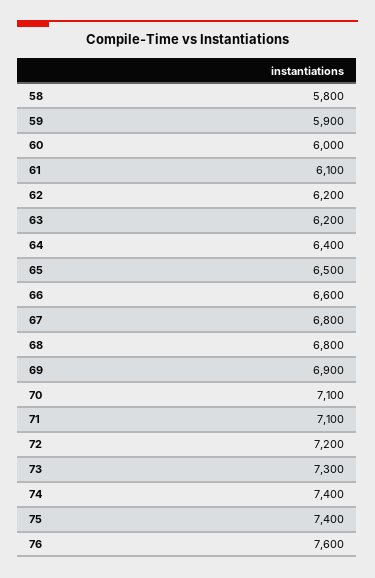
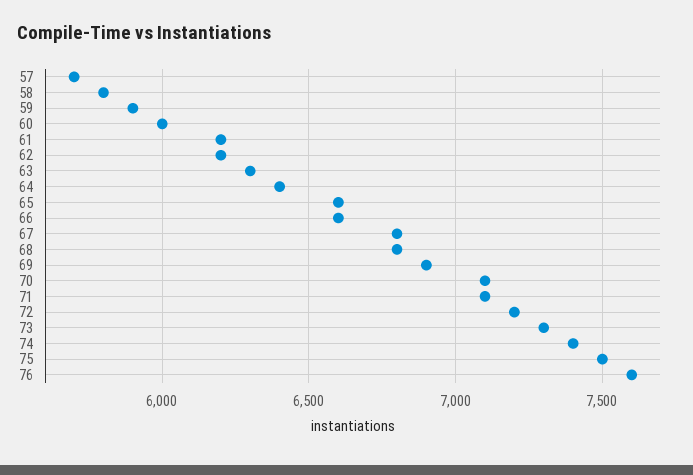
  {
    "58": 5800,
    "59": 5900,
    "60": 6000,
-   "61": 6100,
+   "61": 6200,
    "62": 6200,
-   "63": 6200,
+   "63": 6300,
    "64": 6400,
-   "65": 6500,
+   "65": 6600,
    "66": 6600,
    "67": 6800,
    "68": 6800,
    "69": 6900,
    "70": 7100,
    "71": 7100,
    "72": 7200,
    "73": 7300,
    "74": 7400,
-   "75": 7400,
+   "75": 7500,
-   "76": 7600
+   "76": 7600,
+   "57": 5700
  }

